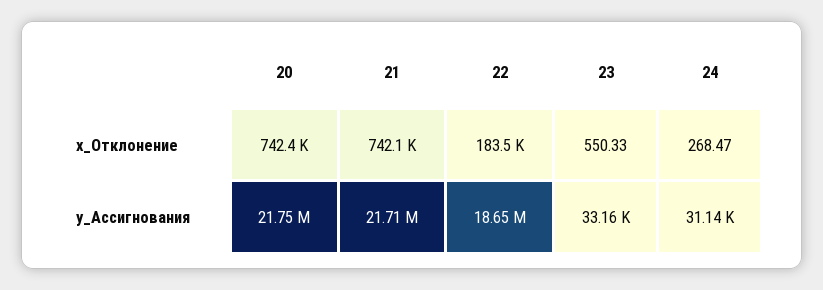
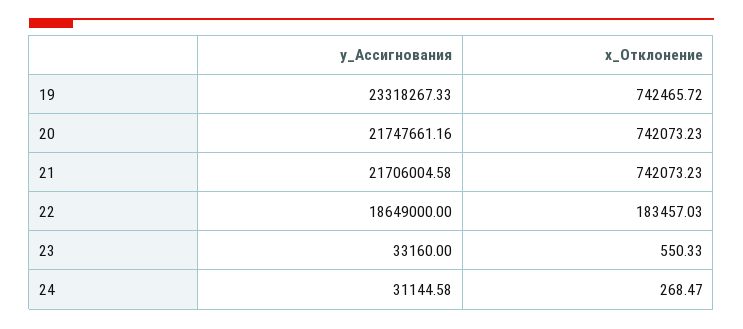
  {
    "20": {
-     "x_Отклонение": 742400,
+     "x_Отклонение": 742073.23,
      "y_Ассигнования": 21747661.16
    },
    "21": {
      "x_Отклонение": 742073.23,
      "y_Ассигнования": 21706004.58
    },
    "22": {
      "x_Отклонение": 183457.03,
      "y_Ассигнования": 18649000
    },
    "23": {
      "x_Отклонение": 550.33,
      "y_Ассигнования": 33160
    },
    "24": {
      "x_Отклонение": 268.47,
      "y_Ассигнования": 31144.58
-   }
+   },
+   "19": {
+     "y_Ассигнования": 23318267.33,
+     "x_Отклонение": 742465.72
+   }
  }

